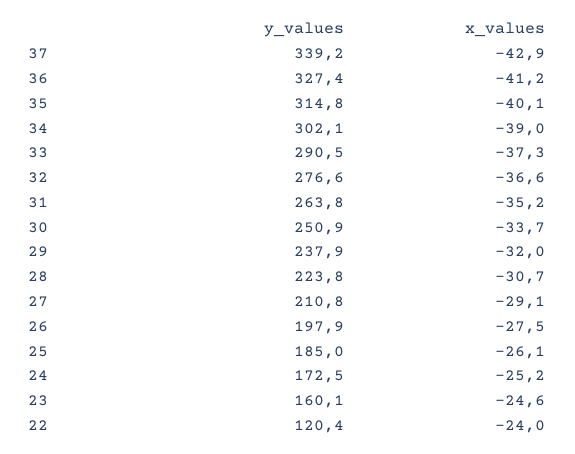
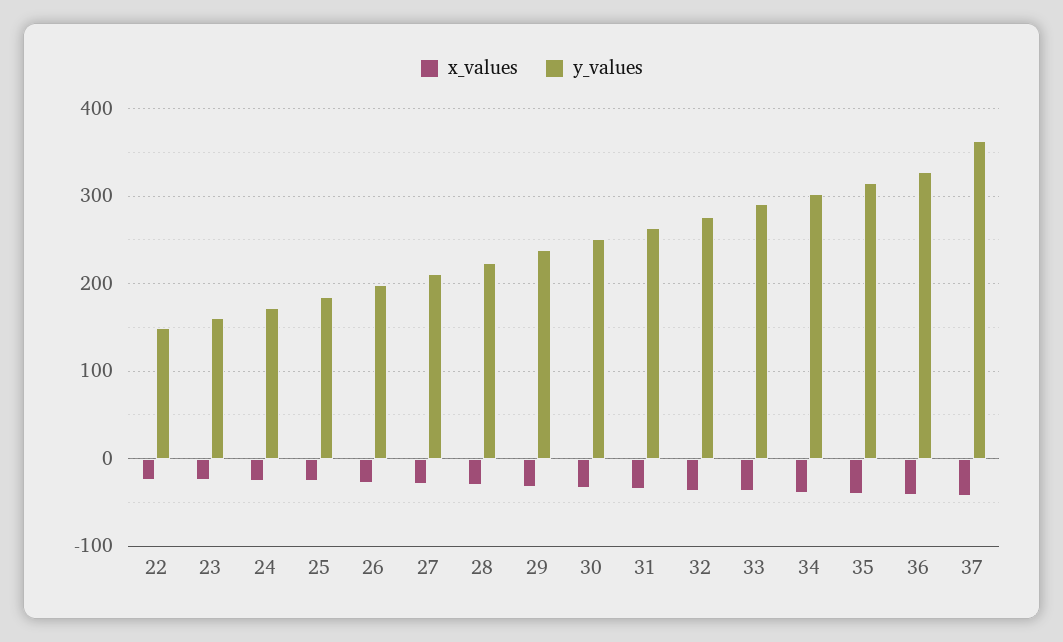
  {
    "y_values": {
-     "37": 339.2,
+     "37": 360,
      "36": 327.4,
      "35": 314.8,
      "34": 302.1,
      "33": 290.5,
      "32": 276.6,
      "31": 263.8,
      "30": 250.9,
      "29": 237.9,
      "28": 223.8,
      "27": 210.8,
      "26": 197.9,
      "25": 185,
      "24": 172.5,
      "23": 160.1,
-     "22": 120.4
+     "22": 150
    },
    "x_values": {
      "37": -42.9,
      "36": -41.2,
      "35": -40.1,
      "34": -39,
      "33": -37.3,
      "32": -36.6,
      "31": -35.2,
      "30": -33.7,
      "29": -32,
      "28": -30.7,
      "27": -29.1,
      "26": -27.5,
      "25": -26.1,
      "24": -25.2,
      "23": -24.6,
      "22": -24
    }
  }

